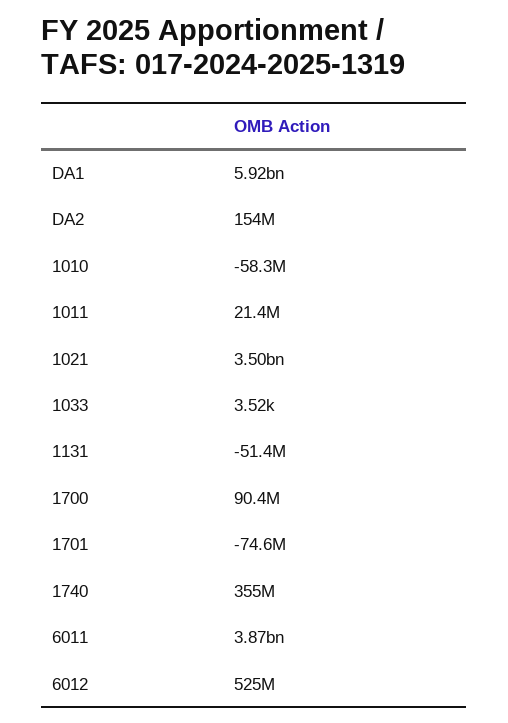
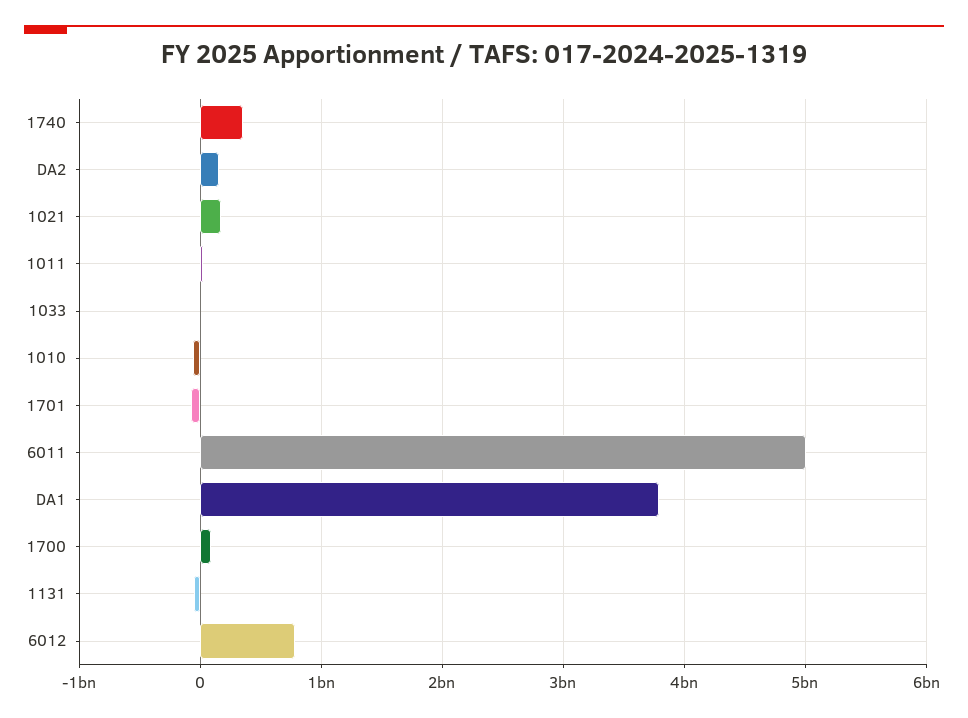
  {
-   "DA1": 5920000000,
+   "DA1": 3800000000,
    "DA2": 154000000,
    "1010": -58300000,
    "1011": 21400000,
-   "1021": 3500000000,
+   "1021": 200000000,
    "1033": 3520,
    "1131": -51400000,
    "1700": 90400000,
    "1701": -74600000,
    "1740": 355000000,
-   "6011": 3870000000,
+   "6011": 5000000000,
-   "6012": 525000000
+   "6012": 800000000
  }

